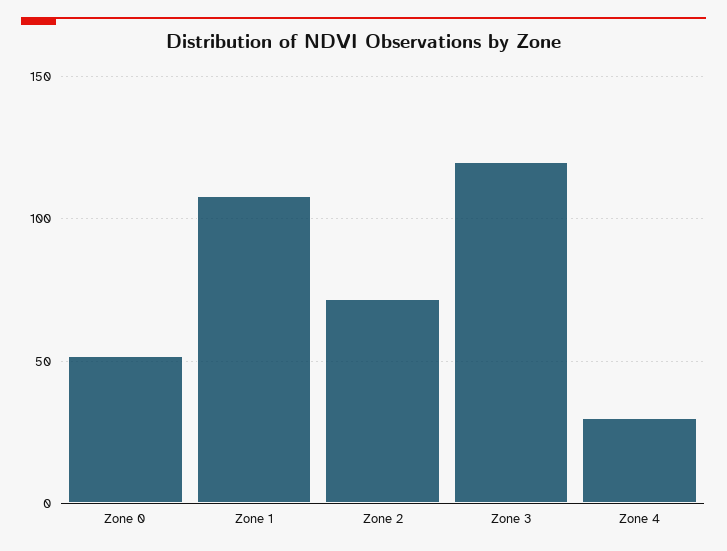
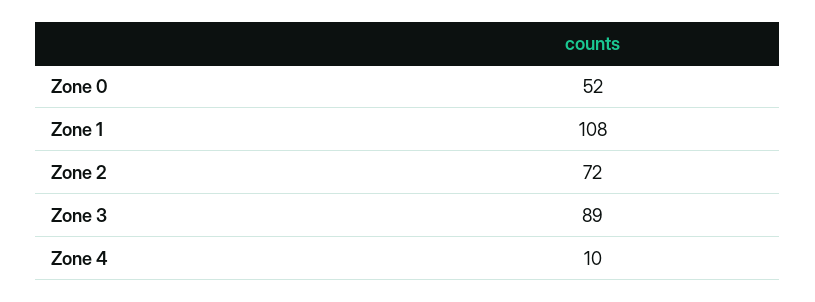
  {
    "Zone 0": 52,
    "Zone 1": 108,
    "Zone 2": 72,
-   "Zone 3": 120,
+   "Zone 3": 89,
-   "Zone 4": 30
+   "Zone 4": 10
  }

